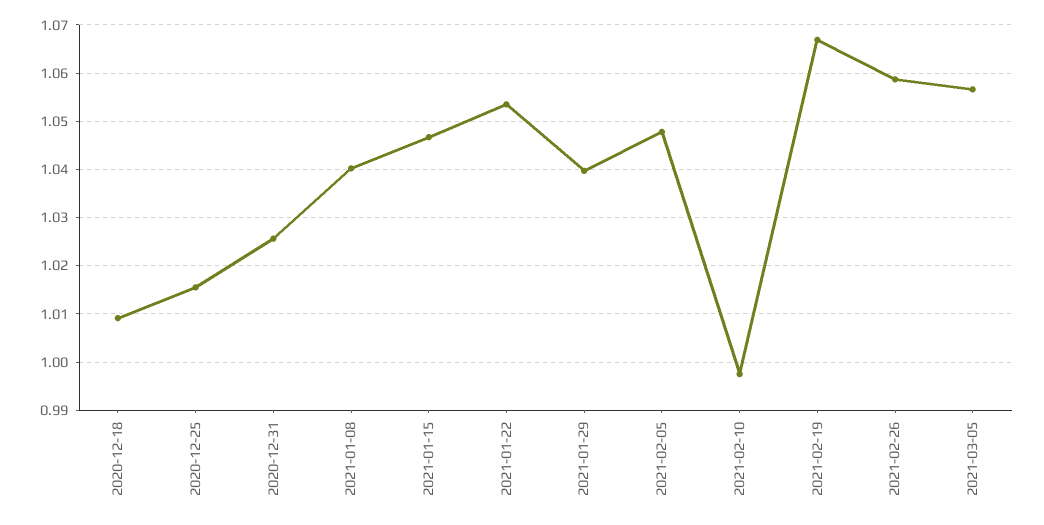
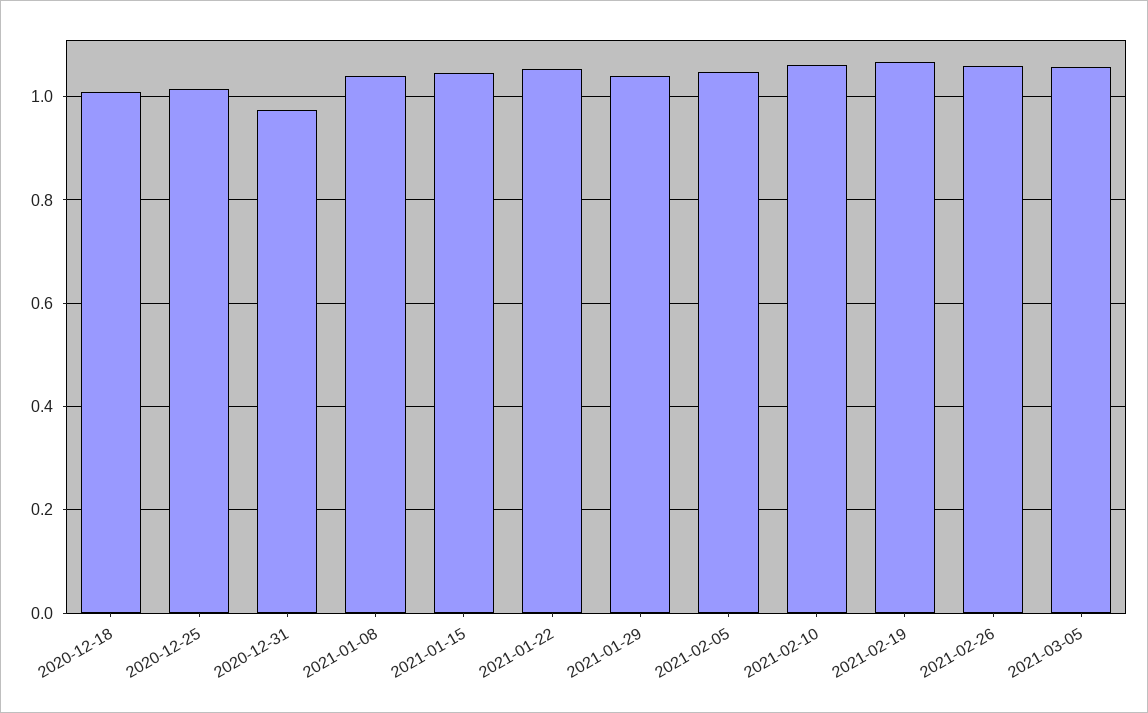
  {
    "2020-12-18": 1.01,
    "2020-12-25": 1.016,
-   "2020-12-31": 1.026,
+   "2020-12-31": 0.98,
    "2021-01-08": 1.04,
    "2021-01-15": 1.046,
    "2021-01-22": 1.054,
    "2021-01-29": 1.04,
    "2021-02-05": 1.048,
-   "2021-02-10": 0.998,
+   "2021-02-10": 1.06,
    "2021-02-19": 1.066,
    "2021-02-26": 1.058,
    "2021-03-05": 1.056
  }

